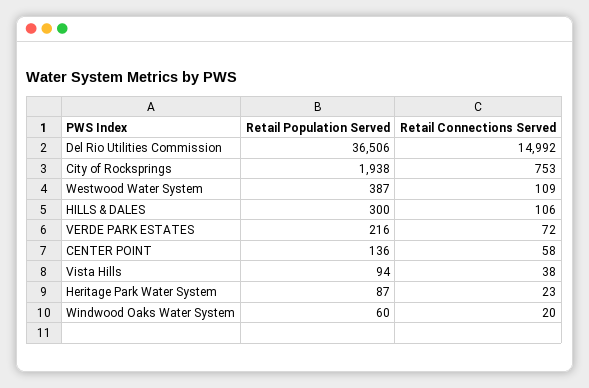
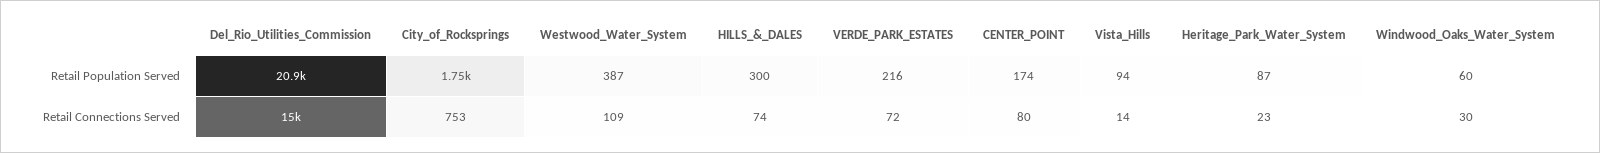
  {
    "Retail Population Served": {
-     "Del Rio Utilities Commission": 36506,
+     "Del Rio Utilities Commission": 20900,
-     "City of Rocksprings": 1938,
+     "City of Rocksprings": 1750,
      "Westwood Water System": 387,
      "HILLS & DALES": 300,
      "VERDE PARK ESTATES": 216,
-     "CENTER POINT": 136,
+     "CENTER POINT": 174,
      "Vista Hills": 94,
      "Heritage Park Water System": 87,
      "Windwood Oaks Water System": 60
    },
    "Retail Connections Served": {
      "Del Rio Utilities Commission": 14992,
      "City of Rocksprings": 753,
      "Westwood Water System": 109,
-     "HILLS & DALES": 106,
+     "HILLS & DALES": 74,
      "VERDE PARK ESTATES": 72,
-     "CENTER POINT": 58,
+     "CENTER POINT": 80,
-     "Vista Hills": 38,
+     "Vista Hills": 14,
      "Heritage Park Water System": 23,
-     "Windwood Oaks Water System": 20
+     "Windwood Oaks Water System": 30
    }
  }

